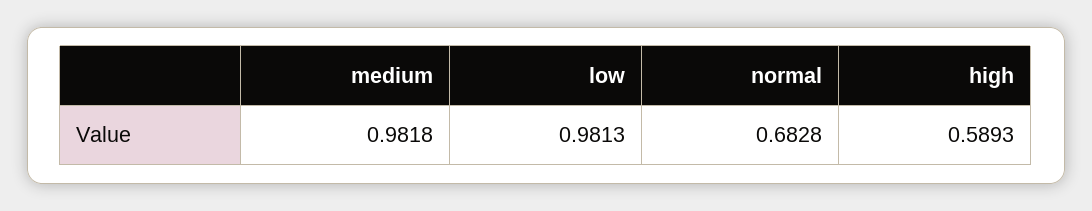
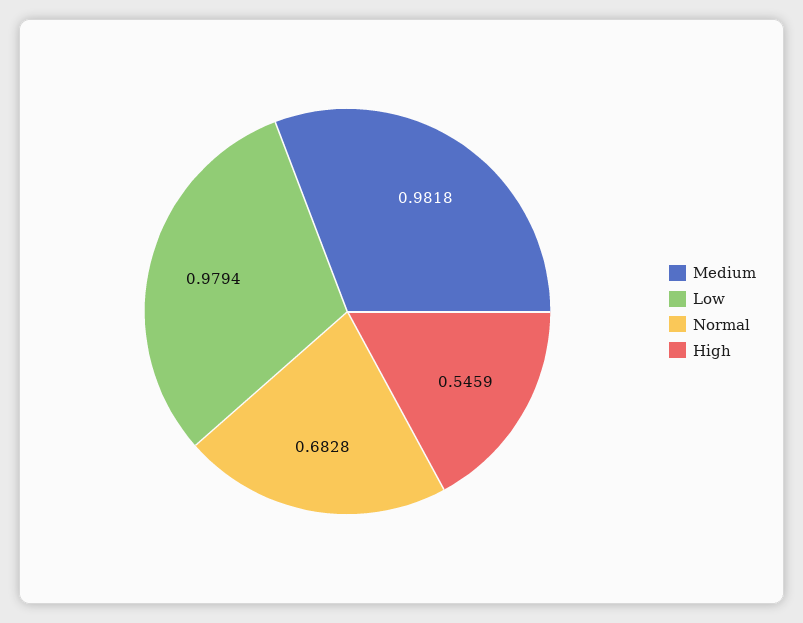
  {
    "medium": 0.9818,
-   "low": 0.9813,
+   "low": 0.9794,
    "normal": 0.6828,
-   "high": 0.5893
+   "high": 0.5459
  }

